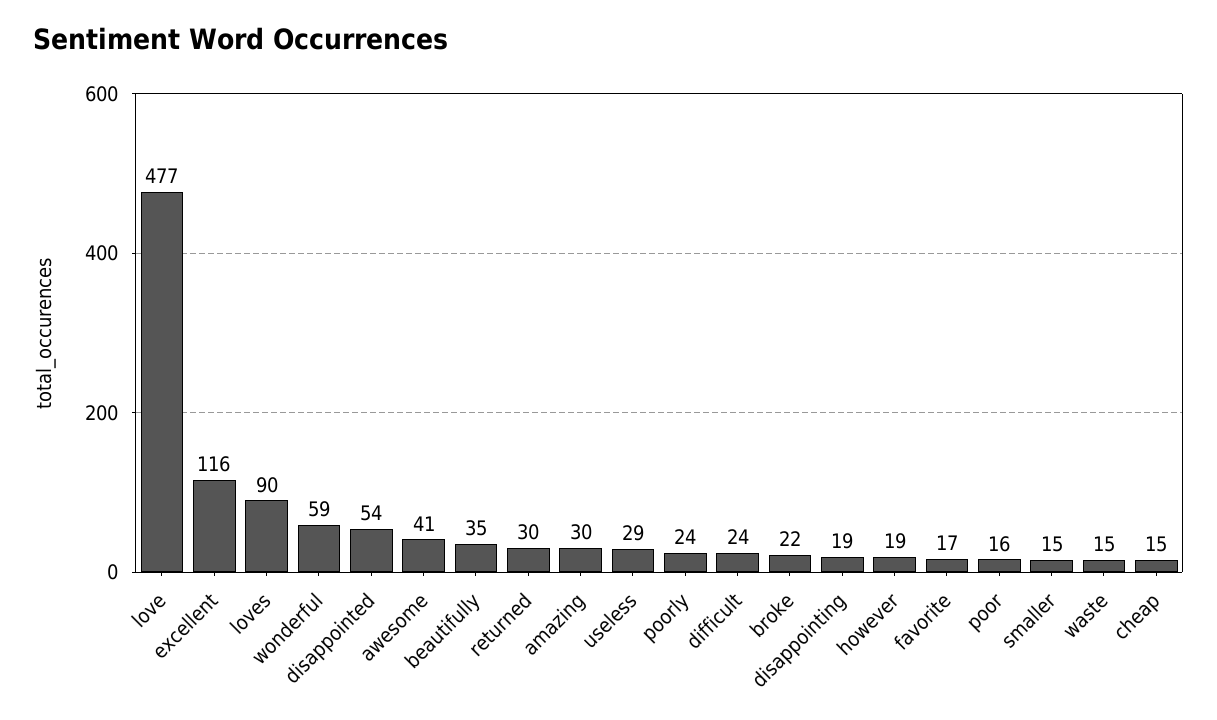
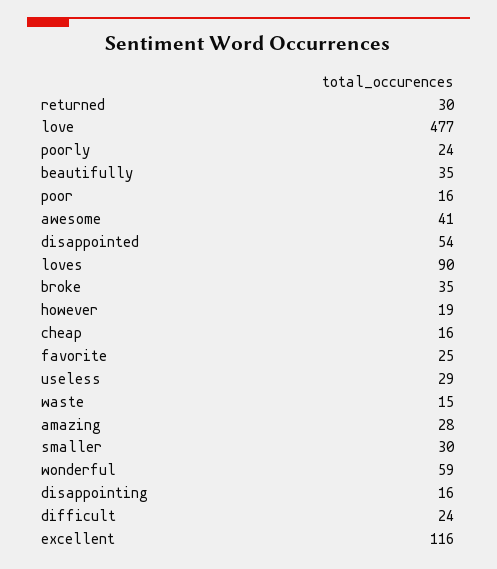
  {
    "love": 477,
    "excellent": 116,
    "loves": 90,
    "wonderful": 59,
    "disappointed": 54,
    "awesome": 41,
    "beautifully": 35,
    "returned": 30,
-   "amazing": 30,
+   "amazing": 28,
    "useless": 29,
    "poorly": 24,
    "difficult": 24,
-   "broke": 22,
+   "broke": 35,
-   "disappointing": 19,
+   "disappointing": 16,
    "however": 19,
-   "favorite": 17,
+   "favorite": 25,
    "poor": 16,
-   "smaller": 15,
+   "smaller": 30,
    "waste": 15,
-   "cheap": 15
+   "cheap": 16
  }

